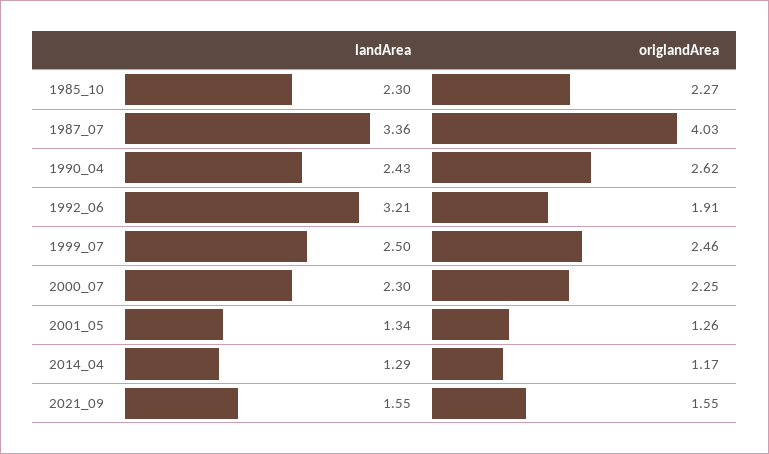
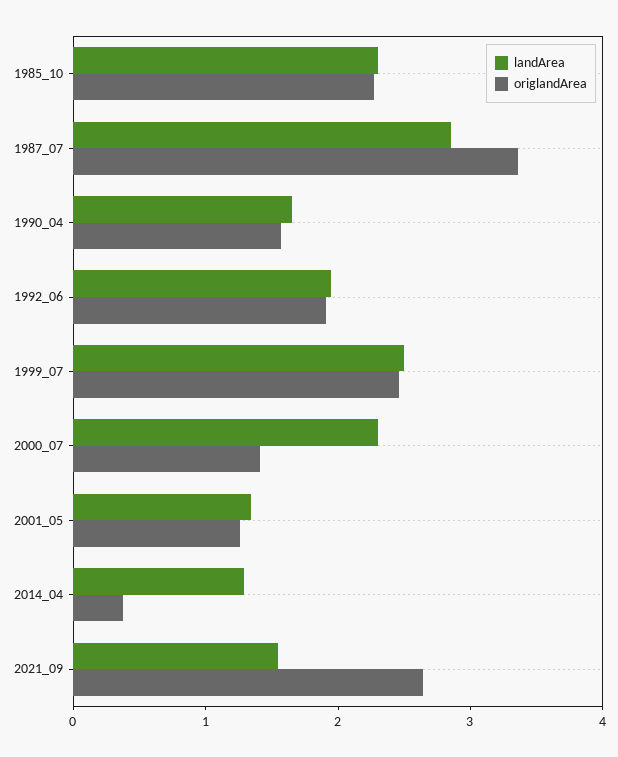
  {
    "landArea": {
      "1985_10": 2.3,
-     "1987_07": 3.36,
+     "1987_07": 2.8,
-     "1990_04": 2.43,
+     "1990_04": 1.6,
-     "1992_06": 3.21,
+     "1992_06": 2,
      "1999_07": 2.5,
      "2000_07": 2.3,
      "2001_05": 1.34,
      "2014_04": 1.29,
      "2021_09": 1.55
    },
    "origlandArea": {
      "1985_10": 2.27,
-     "1987_07": 4.03,
+     "1987_07": 3.4,
-     "1990_04": 2.62,
+     "1990_04": 1.6,
      "1992_06": 1.91,
      "1999_07": 2.46,
-     "2000_07": 2.25,
+     "2000_07": 1.4,
      "2001_05": 1.26,
-     "2014_04": 1.17,
+     "2014_04": 0.4,
-     "2021_09": 1.55
+     "2021_09": 2.6
    }
  }

